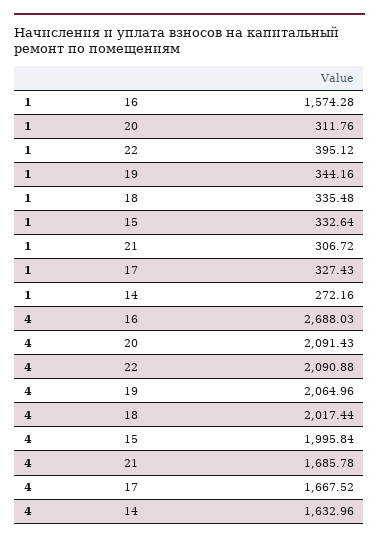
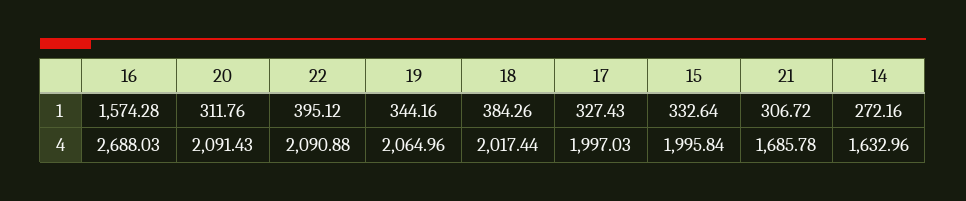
  {
    "1": {
      "16": 1574.28,
      "20": 311.76,
      "22": 395.12,
      "19": 344.16,
-     "18": 335.48,
+     "18": 384.26,
      "15": 332.64,
      "21": 306.72,
      "17": 327.43,
      "14": 272.16
    },
    "4": {
      "16": 2688.03,
      "20": 2091.43,
      "22": 2090.88,
      "19": 2064.96,
      "18": 2017.44,
      "15": 1995.84,
      "21": 1685.78,
-     "17": 1667.52,
+     "17": 1997.03,
      "14": 1632.96
    }
  }

